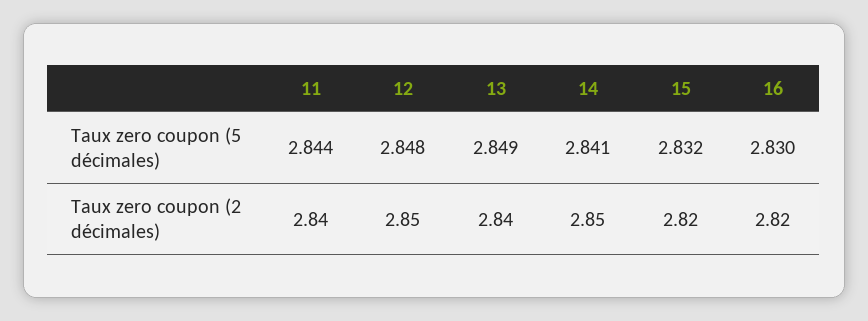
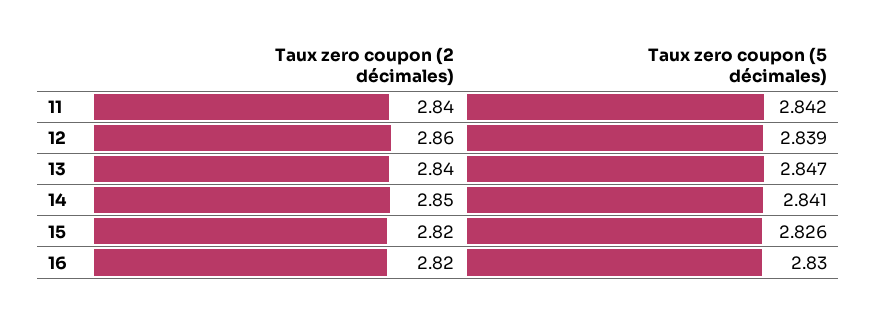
  {
    "11": {
-     "Taux zero coupon (5 décimales)": 2.844,
+     "Taux zero coupon (5 décimales)": 2.842,
      "Taux zero coupon (2 décimales)": 2.84
    },
    "12": {
-     "Taux zero coupon (5 décimales)": 2.848,
+     "Taux zero coupon (5 décimales)": 2.839,
-     "Taux zero coupon (2 décimales)": 2.85
+     "Taux zero coupon (2 décimales)": 2.86
    },
    "13": {
-     "Taux zero coupon (5 décimales)": 2.849,
+     "Taux zero coupon (5 décimales)": 2.847,
      "Taux zero coupon (2 décimales)": 2.84
    },
    "14": {
      "Taux zero coupon (5 décimales)": 2.841,
      "Taux zero coupon (2 décimales)": 2.85
    },
    "15": {
-     "Taux zero coupon (5 décimales)": 2.832,
+     "Taux zero coupon (5 décimales)": 2.826,
      "Taux zero coupon (2 décimales)": 2.82
    },
    "16": {
      "Taux zero coupon (5 décimales)": 2.83,
      "Taux zero coupon (2 décimales)": 2.82
    }
  }

